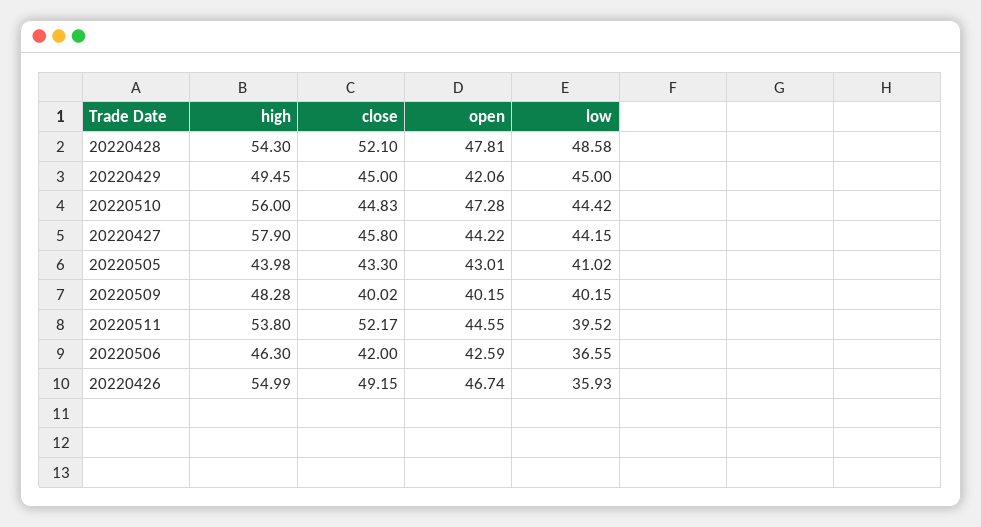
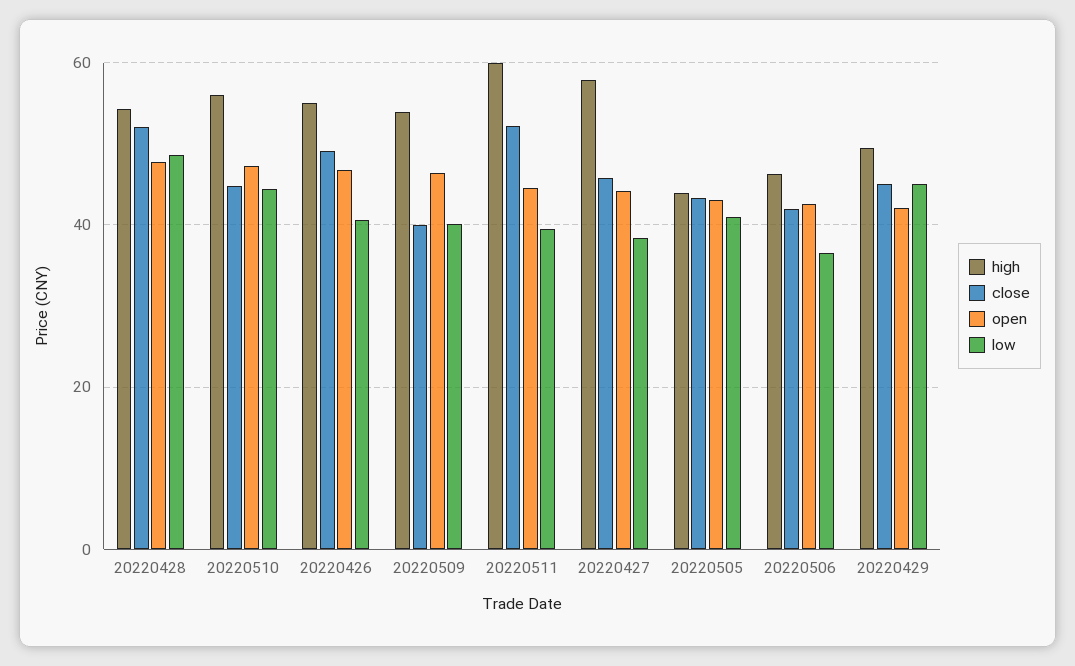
  {
    "high": {
      "20220428": 54.3,
      "20220429": 49.45,
      "20220510": 56,
      "20220427": 57.9,
      "20220505": 43.98,
-     "20220509": 48.28,
+     "20220509": 54,
-     "20220511": 53.8,
+     "20220511": 60,
      "20220506": 46.3,
      "20220426": 54.99
    },
    "close": {
      "20220428": 52.1,
      "20220429": 45,
      "20220510": 44.83,
      "20220427": 45.8,
      "20220505": 43.3,
      "20220509": 40.02,
      "20220511": 52.17,
      "20220506": 42,
      "20220426": 49.15
    },
    "open": {
      "20220428": 47.81,
      "20220429": 42.06,
      "20220510": 47.28,
      "20220427": 44.22,
      "20220505": 43.01,
-     "20220509": 40.15,
+     "20220509": 46,
      "20220511": 44.55,
      "20220506": 42.59,
      "20220426": 46.74
    },
    "low": {
      "20220428": 48.58,
      "20220429": 45,
      "20220510": 44.42,
-     "20220427": 44.15,
+     "20220427": 38,
      "20220505": 41.02,
      "20220509": 40.15,
      "20220511": 39.52,
      "20220506": 36.55,
-     "20220426": 35.93
+     "20220426": 40
    }
  }

